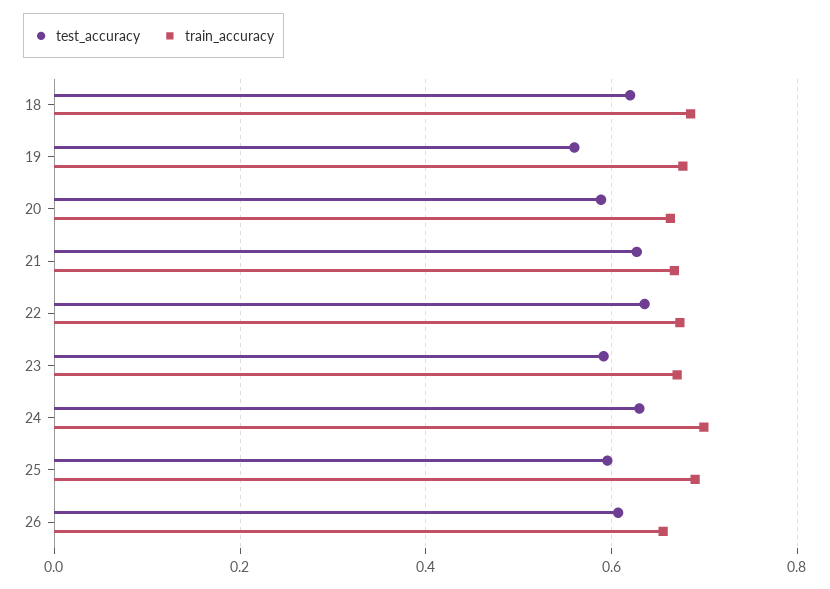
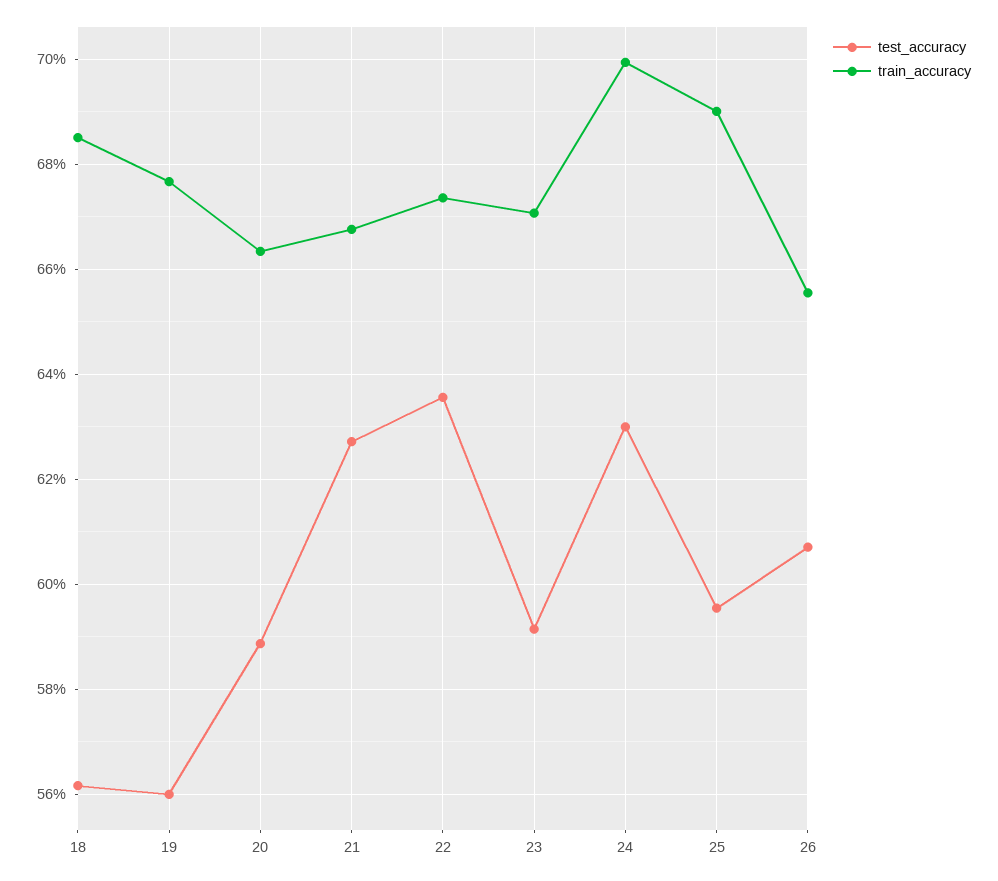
  {
    "test_accuracy": {
-     "18": 0.62,
+     "18": 0.562,
      "19": 0.56,
      "20": 0.588,
      "21": 0.628,
      "22": 0.636,
      "23": 0.592,
      "24": 0.63,
      "25": 0.596,
      "26": 0.608
    },
    "train_accuracy": {
      "18": 0.686,
      "19": 0.676,
      "20": 0.664,
      "21": 0.668,
      "22": 0.674,
      "23": 0.67,
      "24": 0.7,
      "25": 0.69,
      "26": 0.656
    }
  }

